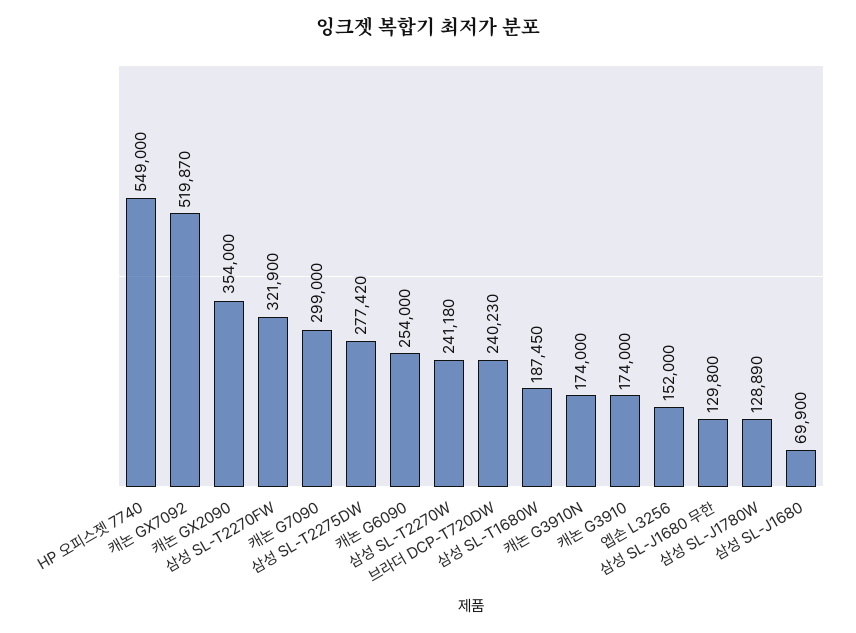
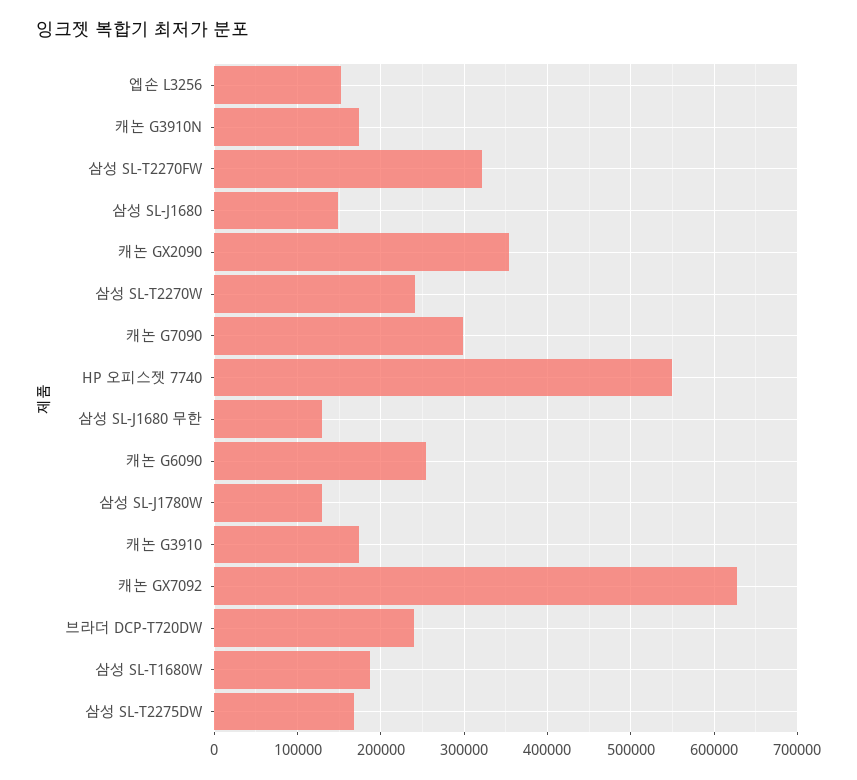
  {
    "HP 오피스젯 7740": 549000,
-   "캐논 GX7092": 519870,
+   "캐논 GX7092": 630000,
    "캐논 GX2090": 354000,
    "삼성 SL-T2270FW": 321900,
    "캐논 G7090": 299000,
-   "삼성 SL-T2275DW": 277420,
+   "삼성 SL-T2275DW": 170000,
    "캐논 G6090": 254000,
    "삼성 SL-T2270W": 241180,
    "브라더 DCP-T720DW": 240230,
    "삼성 SL-T1680W": 187450,
    "캐논 G3910N": 174000,
    "캐논 G3910": 174000,
    "엡손 L3256": 152000,
    "삼성 SL-J1680 무한": 129800,
    "삼성 SL-J1780W": 128890,
-   "삼성 SL-J1680": 69900
+   "삼성 SL-J1680": 150000
  }

